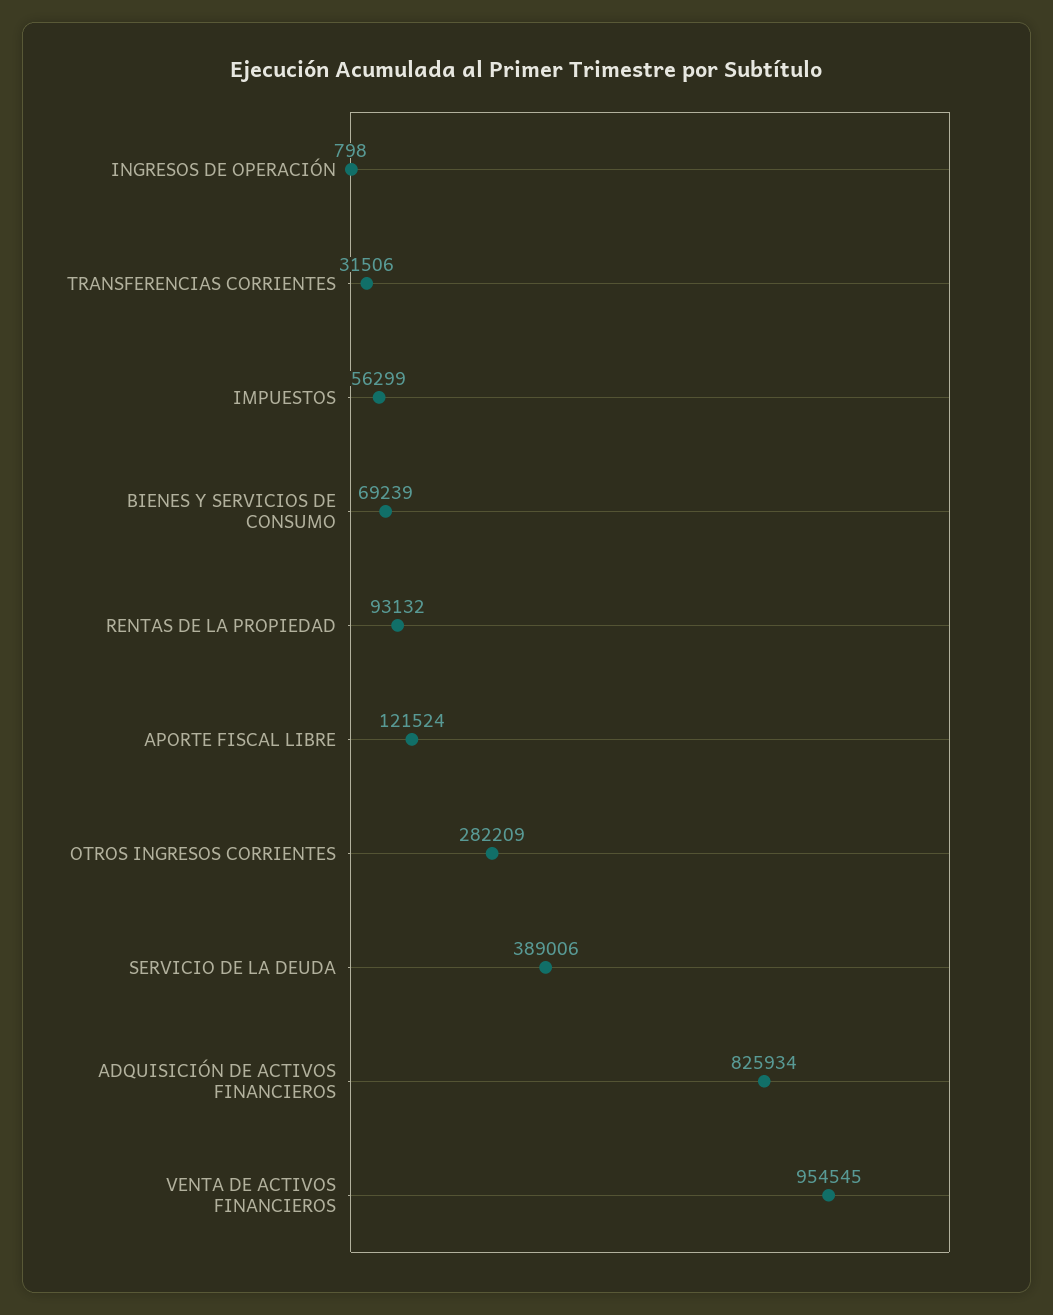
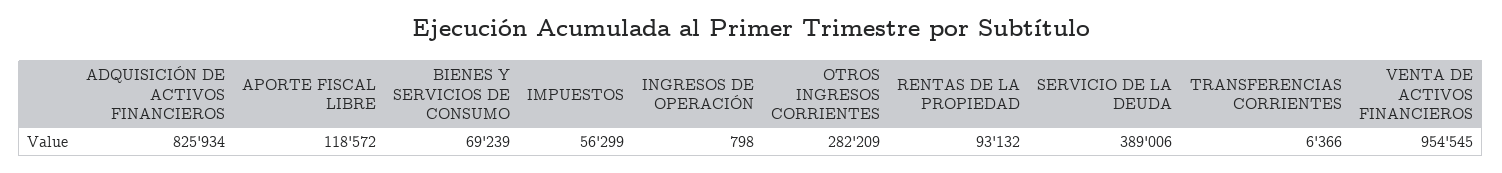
  {
    "INGRESOS DE OPERACIÓN": 798,
-   "TRANSFERENCIAS CORRIENTES": 31506,
+   "TRANSFERENCIAS CORRIENTES": 6366,
    "IMPUESTOS": 56299,
    "BIENES Y SERVICIOS DE CONSUMO": 69239,
    "RENTAS DE LA PROPIEDAD": 93132,
-   "APORTE FISCAL LIBRE": 121524,
+   "APORTE FISCAL LIBRE": 118572,
    "OTROS INGRESOS CORRIENTES": 282209,
    "SERVICIO DE LA DEUDA": 389006,
    "ADQUISICIÓN DE ACTIVOS FINANCIEROS": 825934,
    "VENTA DE ACTIVOS FINANCIEROS": 954545
  }

